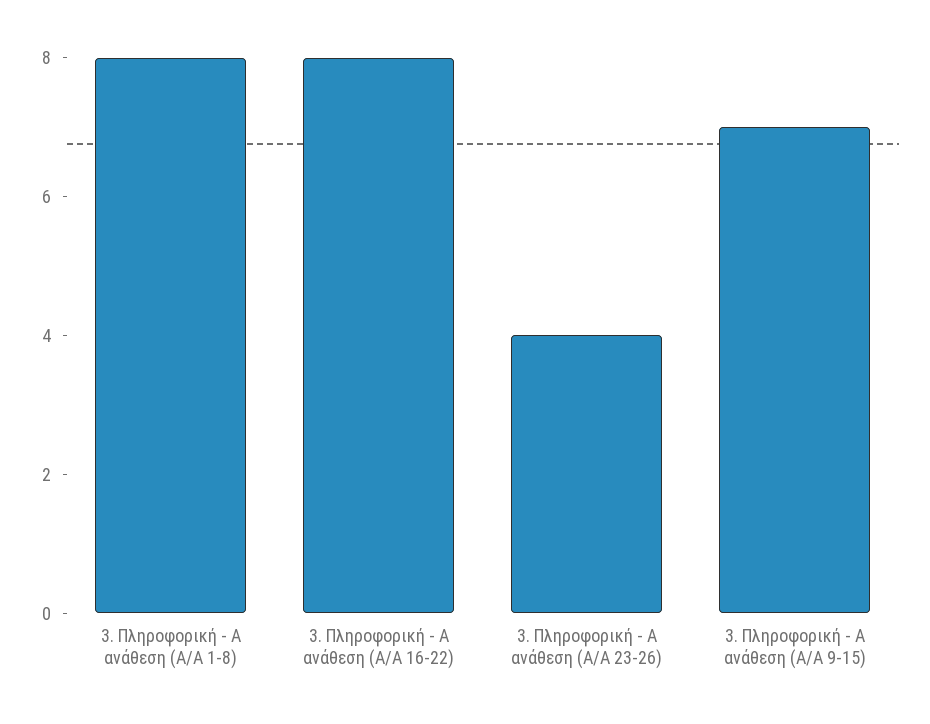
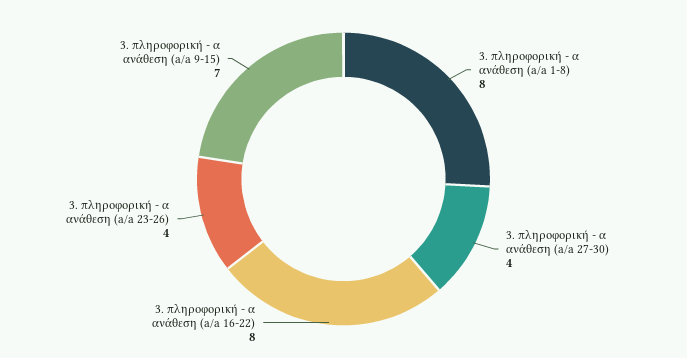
  {
    "3. Πληροφορική - Α ανάθεση (A/A 1-8)": 8,
    "3. Πληροφορική - Α ανάθεση (A/A 16-22)": 8,
    "3. Πληροφορική - Α ανάθεση (A/A 23-26)": 4,
-   "3. Πληροφορική - Α ανάθεση (A/A 9-15)": 7
+   "3. Πληροφορική - Α ανάθεση (A/A 9-15)": 7,
+   "3. πληροφορική - α ανάθεση (a/a 27-30)": 4
  }

